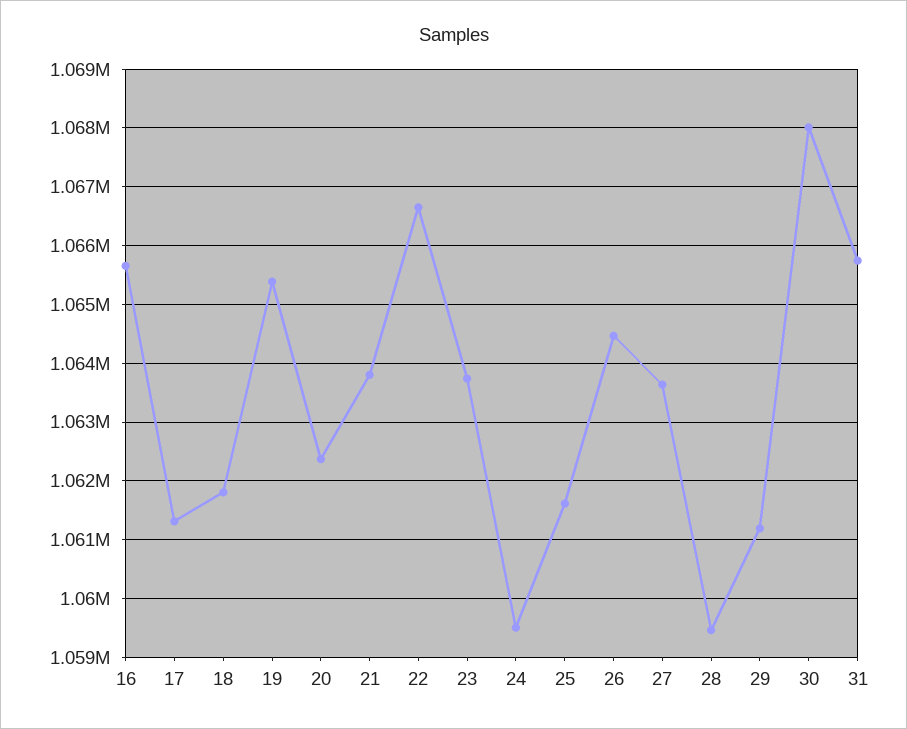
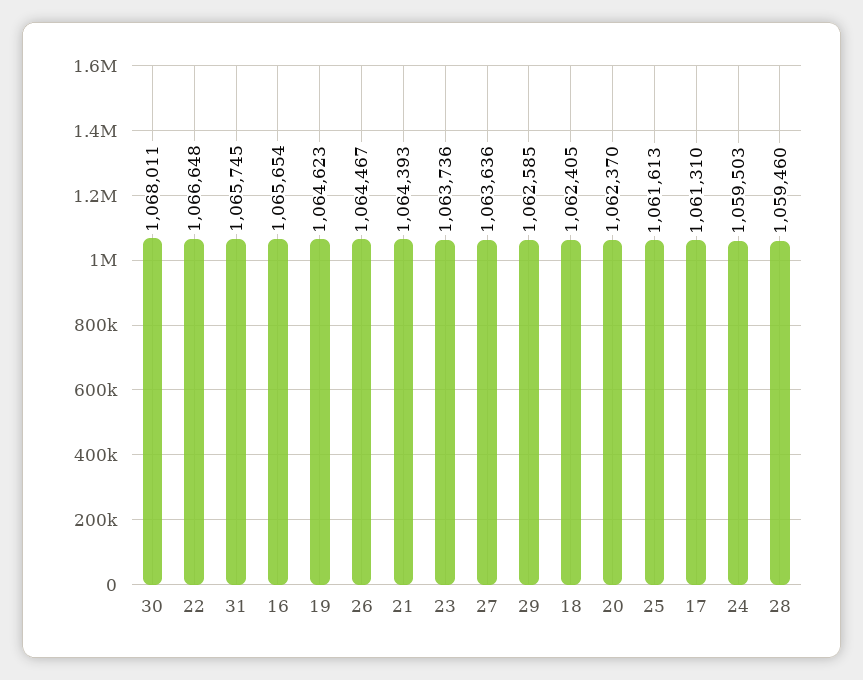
  {
    "16": 1065654,
    "17": 1061310,
-   "18": 1061800,
+   "18": 1062405,
-   "19": 1065400,
+   "19": 1064623,
    "20": 1062370,
-   "21": 1063800,
+   "21": 1064393,
    "22": 1066648,
    "23": 1063736,
    "24": 1059503,
    "25": 1061613,
    "26": 1064467,
    "27": 1063636,
    "28": 1059460,
-   "29": 1061200,
+   "29": 1062585,
    "30": 1068011,
    "31": 1065745
  }

